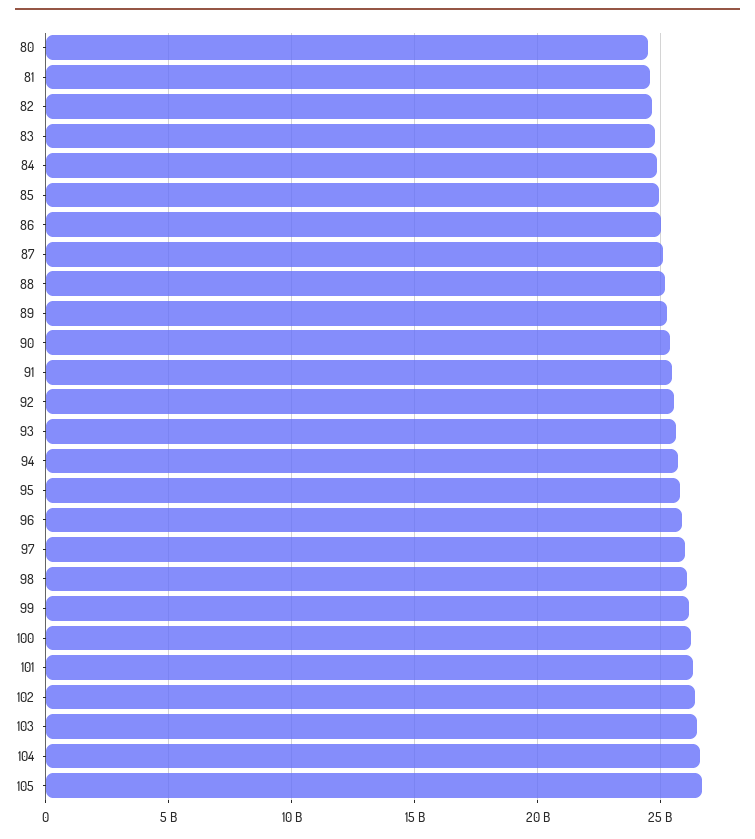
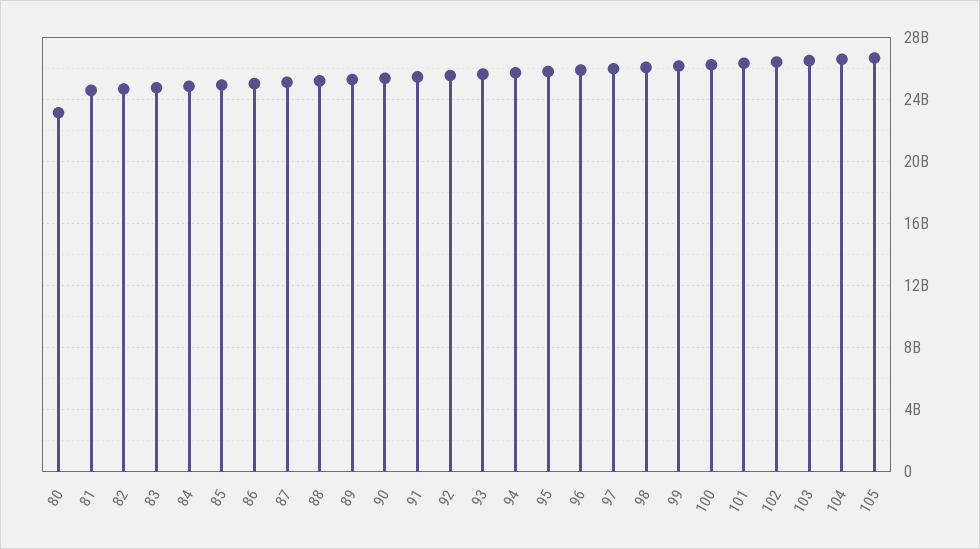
  {
-   "80": 24500000000,
+   "80": 23000000000,
    "81": 24500000000,
    "82": 24500000000,
    "83": 25000000000,
    "84": 25000000000,
    "85": 25000000000,
    "86": 25000000000,
    "87": 25000000000,
    "88": 25000000000,
    "89": 25500000000,
    "90": 25500000000,
    "91": 25500000000,
    "92": 25500000000,
    "93": 25500000000,
    "94": 25500000000,
    "95": 26000000000,
    "96": 26000000000,
    "97": 26000000000,
    "98": 26000000000,
    "99": 26000000000,
    "100": 26000000000,
    "101": 26500000000,
    "102": 26500000000,
    "103": 26500000000,
    "104": 26500000000,
    "105": 26500000000
  }

